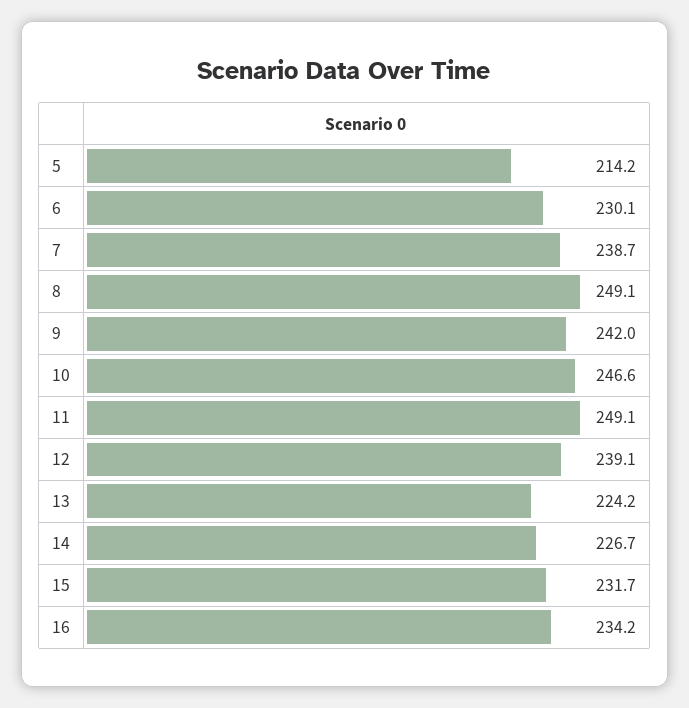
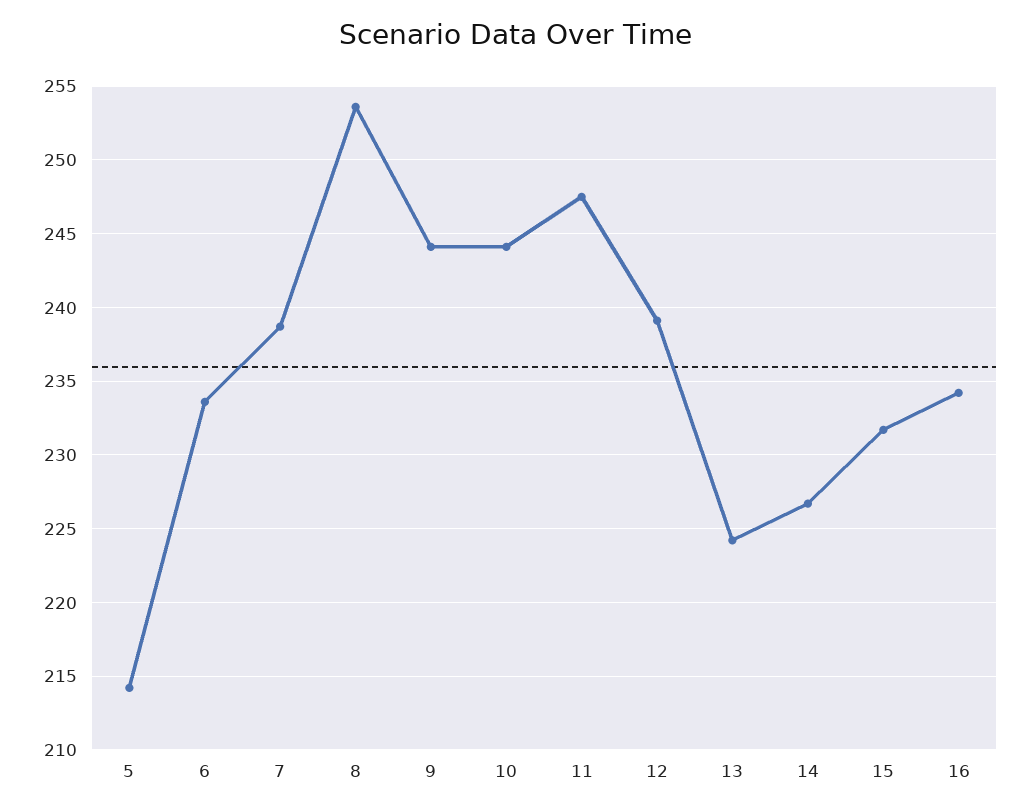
  {
    "5": 214.2,
-   "6": 230.1,
+   "6": 233.5,
    "7": 238.7,
-   "8": 249.1,
+   "8": 253.5,
-   "9": 242,
+   "9": 244,
-   "10": 246.6,
+   "10": 244,
-   "11": 249.1,
+   "11": 247.5,
    "12": 239.1,
    "13": 224.2,
    "14": 226.7,
    "15": 231.7,
    "16": 234.2
  }

